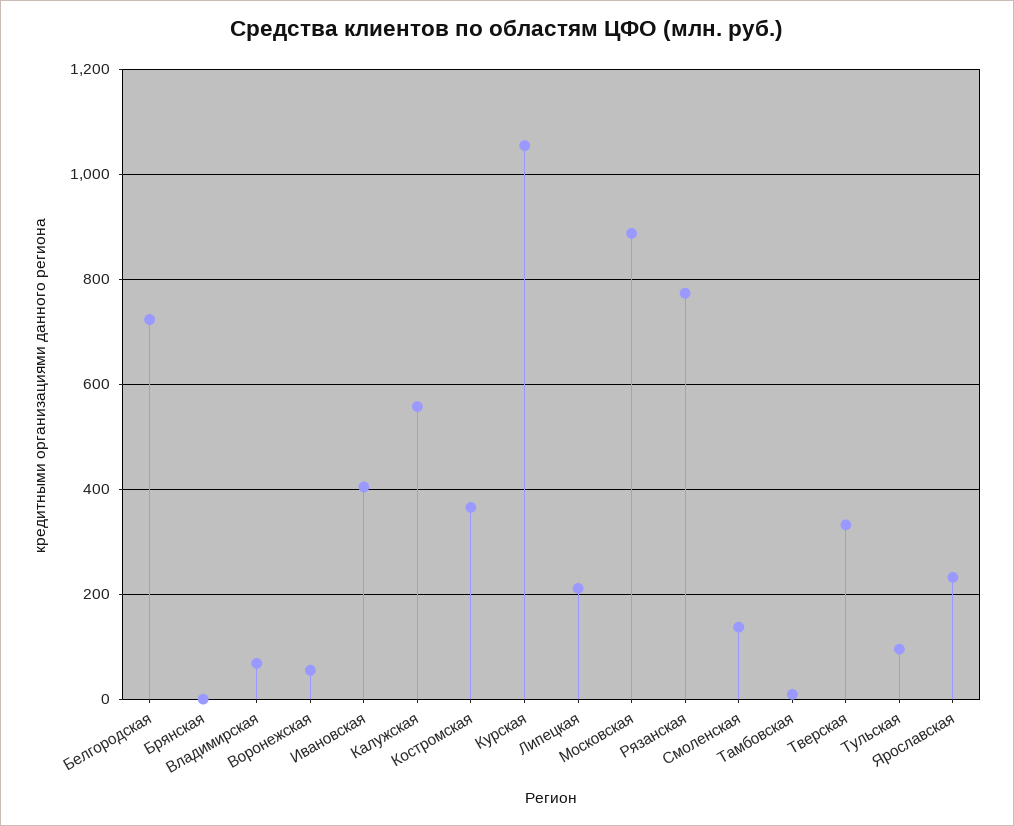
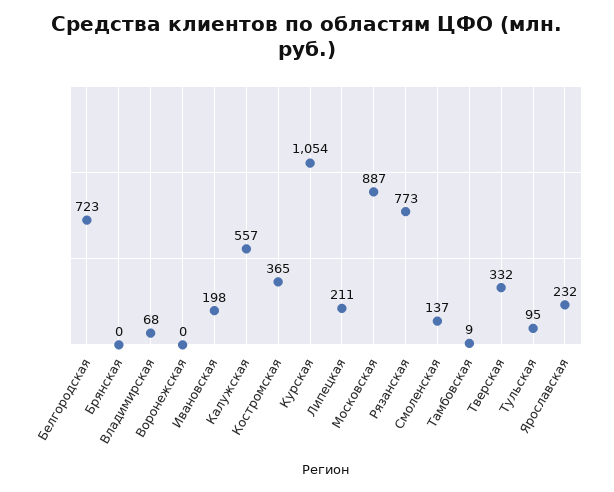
  {
    "Белгородская": 723,
    "Брянская": 0,
    "Владимирская": 68,
-   "Воронежская": 60,
+   "Воронежская": 0,
-   "Ивановская": 400,
+   "Ивановская": 198,
    "Калужская": 557,
    "Костромская": 365,
    "Курская": 1054,
    "Липецкая": 211,
    "Московская": 887,
    "Рязанская": 773,
    "Смоленская": 137,
    "Тамбовская": 9,
    "Тверская": 332,
    "Тульская": 95,
    "Ярославская": 232
  }

